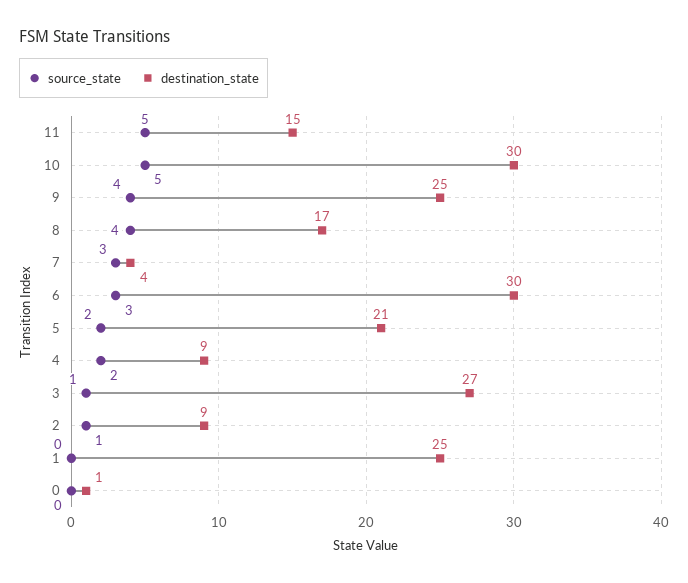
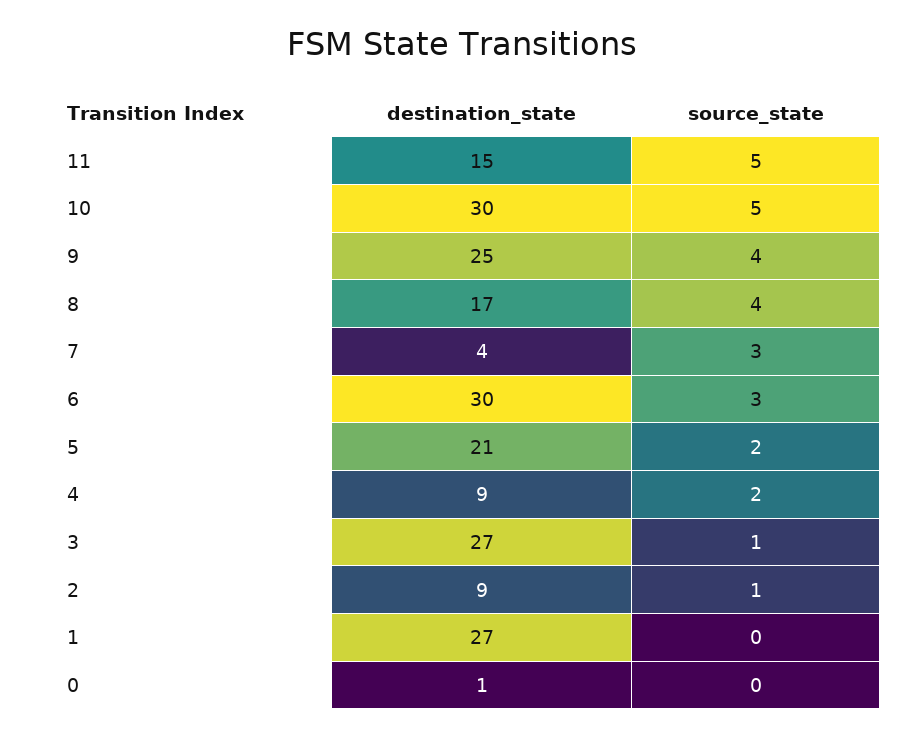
  {
    "source_state": {
      "11": 5,
      "10": 5,
      "9": 4,
      "8": 4,
      "7": 3,
      "6": 3,
      "5": 2,
      "4": 2,
      "3": 1,
      "2": 1,
      "1": 0,
      "0": 0
    },
    "destination_state": {
      "11": 15,
      "10": 30,
      "9": 25,
      "8": 17,
      "7": 4,
      "6": 30,
      "5": 21,
      "4": 9,
      "3": 27,
      "2": 9,
-     "1": 25,
+     "1": 27,
      "0": 1
    }
  }

